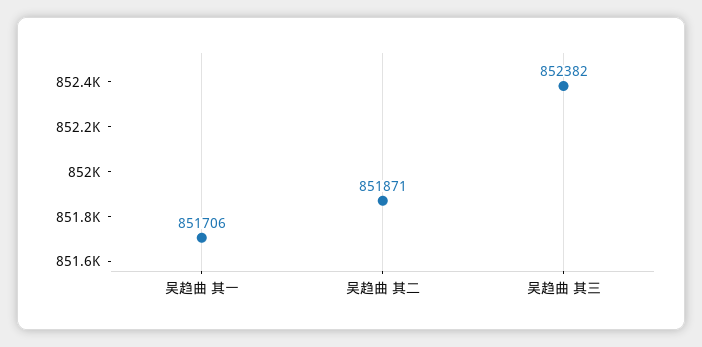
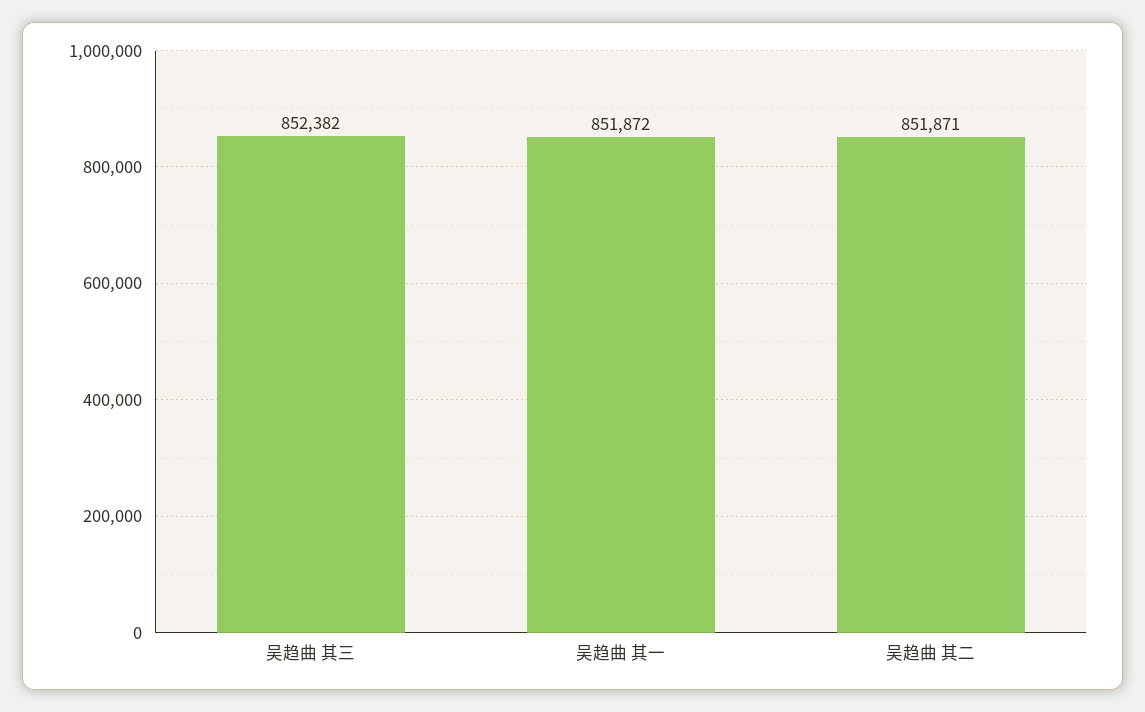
  {
-   "吴趋曲 其一": 851706,
+   "吴趋曲 其一": 851872,
    "吴趋曲 其二": 851871,
    "吴趋曲 其三": 852382
  }

